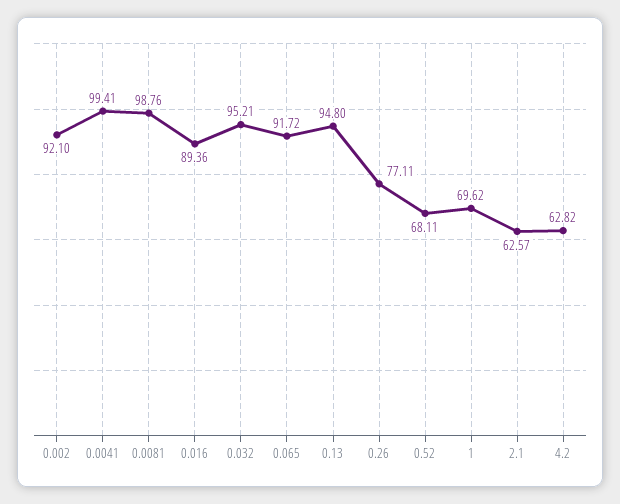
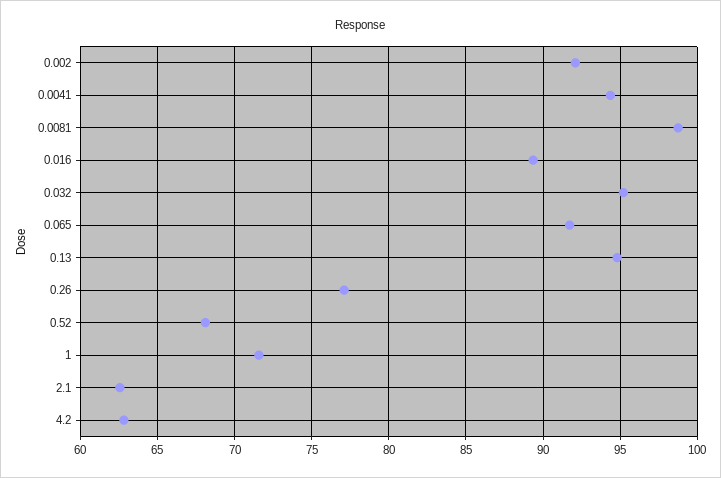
  {
    "0.002": 92.1,
-   "0.0041": 99.41,
+   "0.0041": 94.5,
    "0.0081": 98.76,
    "0.016": 89.36,
    "0.032": 95.21,
    "0.065": 91.72,
    "0.13": 94.8,
    "0.26": 77.11,
    "0.52": 68.11,
-   "1": 69.62,
+   "1": 71.5,
    "2.1": 62.57,
    "4.2": 62.82
  }

